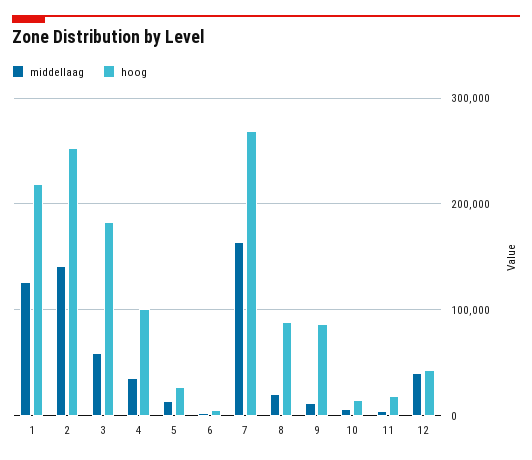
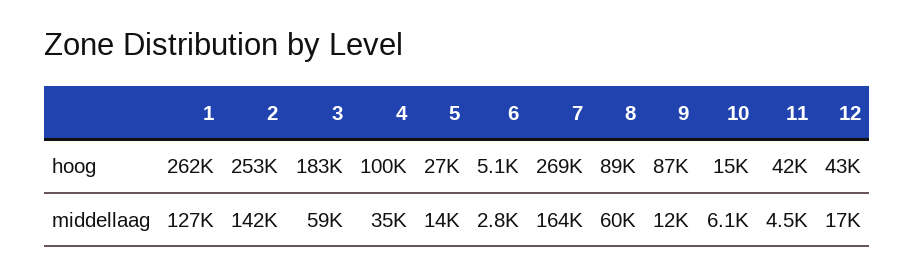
  {
    "middellaag": {
      "1": 127000,
      "2": 142000,
      "3": 59000,
      "4": 35000,
      "5": 14000,
      "6": 2800,
      "7": 164000,
-     "8": 20000,
+     "8": 60000,
      "9": 12000,
      "10": 6100,
      "11": 4500,
-     "12": 40000
+     "12": 17000
    },
    "hoog": {
-     "1": 220000,
+     "1": 262000,
      "2": 253000,
      "3": 183000,
      "4": 100000,
      "5": 27000,
      "6": 5100,
      "7": 269000,
      "8": 89000,
      "9": 87000,
      "10": 15000,
-     "11": 20000,
+     "11": 42000,
      "12": 43000
    }
  }

